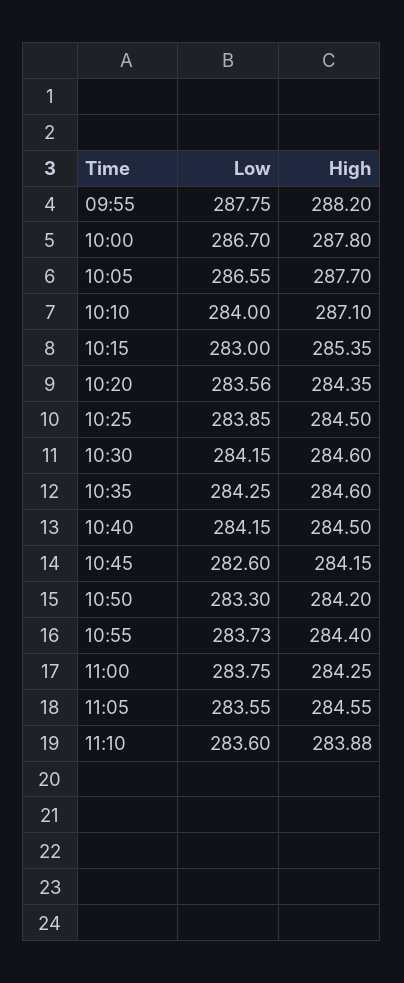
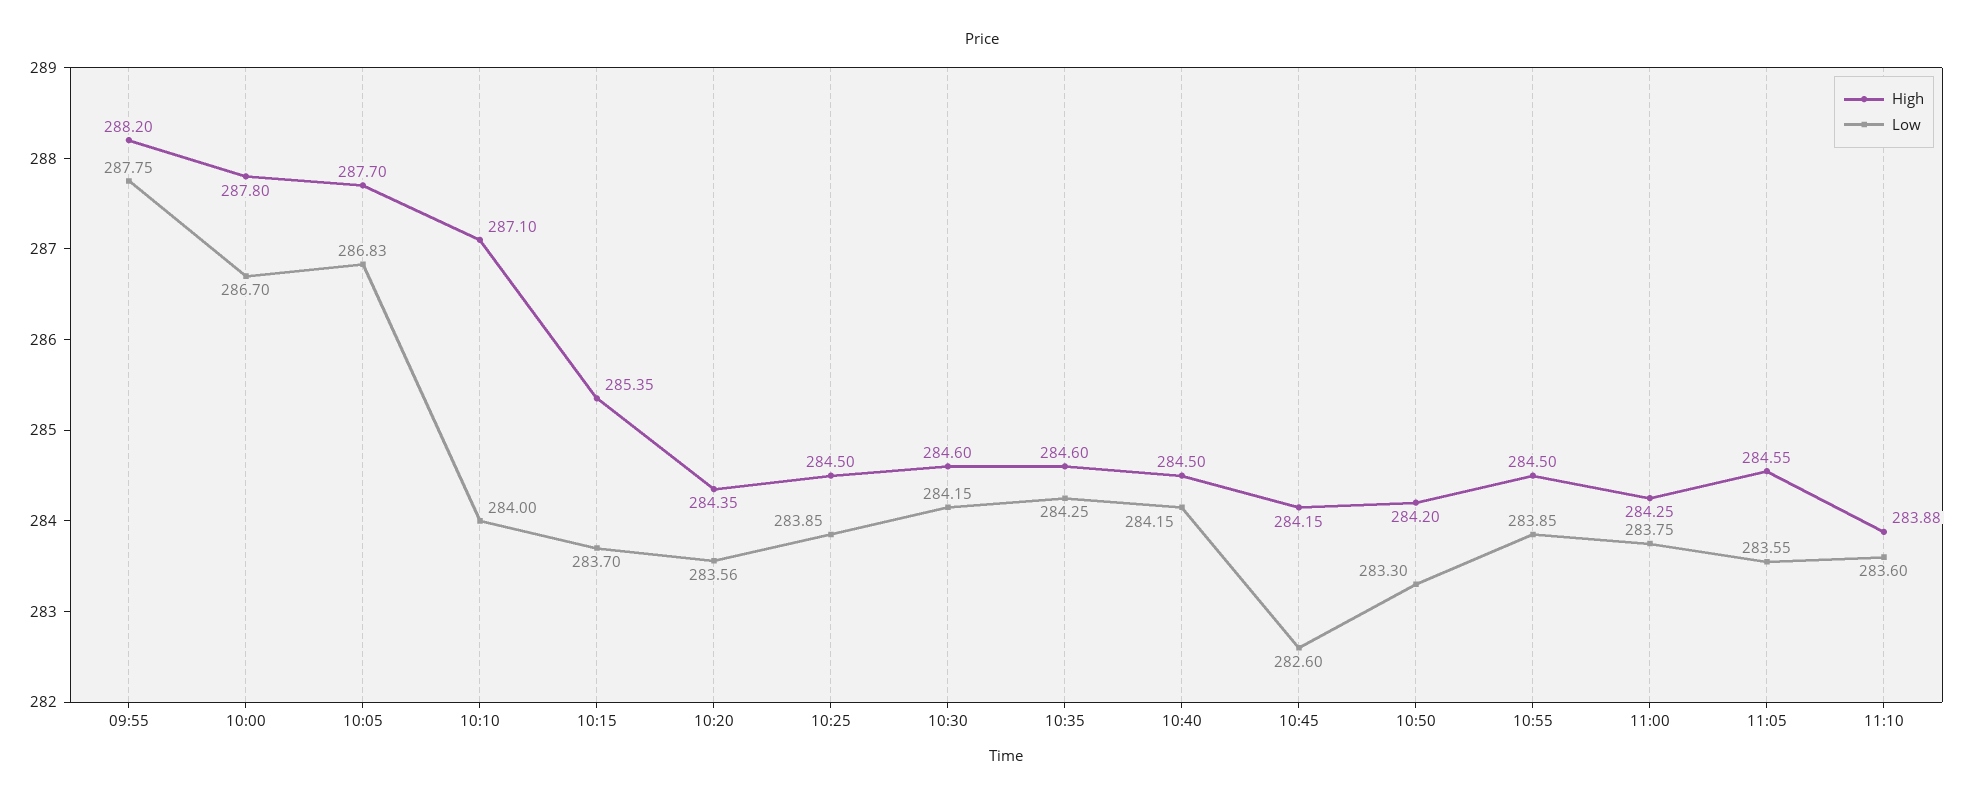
  {
    "Low": {
      "09:55": 287.75,
      "10:00": 286.7,
-     "10:05": 286.55,
+     "10:05": 286.83,
      "10:10": 284,
-     "10:15": 283,
+     "10:15": 283.7,
      "10:20": 283.56,
      "10:25": 283.85,
      "10:30": 284.15,
      "10:35": 284.25,
      "10:40": 284.15,
      "10:45": 282.6,
      "10:50": 283.3,
-     "10:55": 283.73,
+     "10:55": 283.85,
      "11:00": 283.75,
      "11:05": 283.55,
      "11:10": 283.6
    },
    "High": {
      "09:55": 288.2,
      "10:00": 287.8,
      "10:05": 287.7,
      "10:10": 287.1,
      "10:15": 285.35,
      "10:20": 284.35,
      "10:25": 284.5,
      "10:30": 284.6,
      "10:35": 284.6,
      "10:40": 284.5,
      "10:45": 284.15,
      "10:50": 284.2,
-     "10:55": 284.4,
+     "10:55": 284.5,
      "11:00": 284.25,
      "11:05": 284.55,
      "11:10": 283.88
    }
  }

